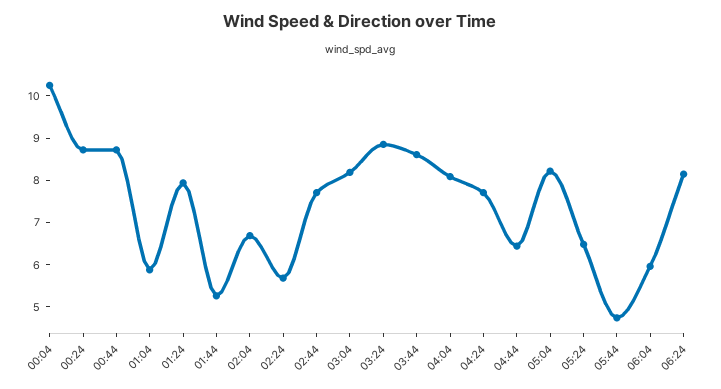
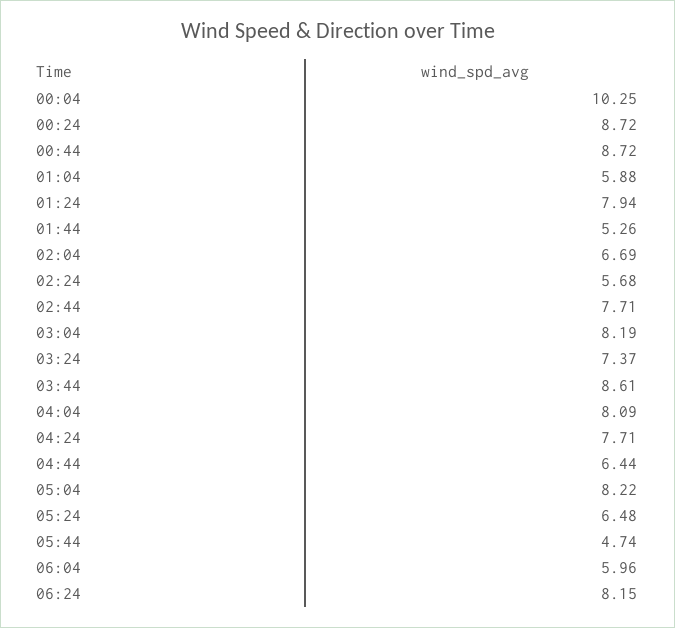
  {
    "00:04": 10.25,
    "00:24": 8.72,
    "00:44": 8.72,
    "01:04": 5.88,
    "01:24": 7.94,
    "01:44": 5.26,
    "02:04": 6.69,
    "02:24": 5.68,
    "02:44": 7.71,
    "03:04": 8.19,
-   "03:24": 8.8,
+   "03:24": 7.37,
    "03:44": 8.61,
    "04:04": 8.09,
    "04:24": 7.71,
    "04:44": 6.44,
    "05:04": 8.22,
    "05:24": 6.48,
    "05:44": 4.74,
    "06:04": 5.96,
    "06:24": 8.15
  }

